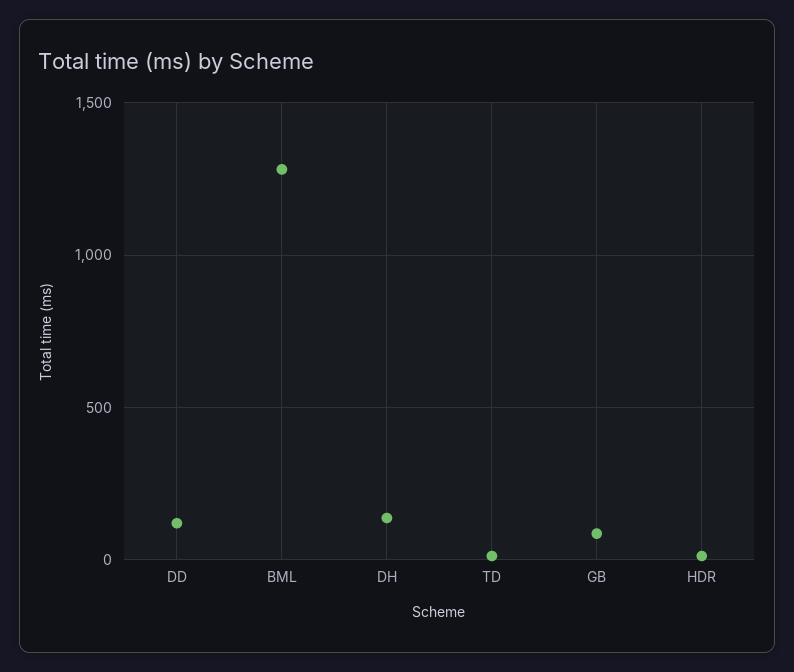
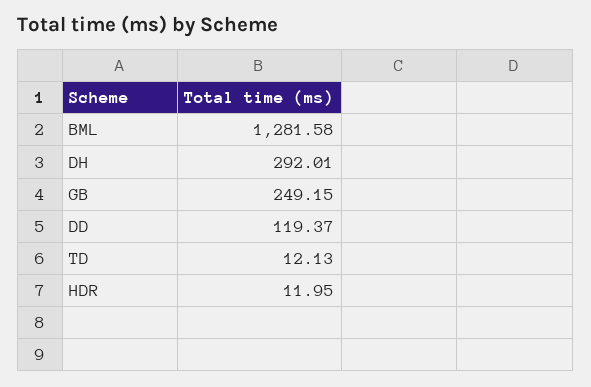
  {
    "DD": 119.37,
    "BML": 1281.58,
-   "DH": 150,
+   "DH": 292.01,
    "TD": 12.13,
-   "GB": 100,
+   "GB": 249.15,
    "HDR": 11.95
  }

